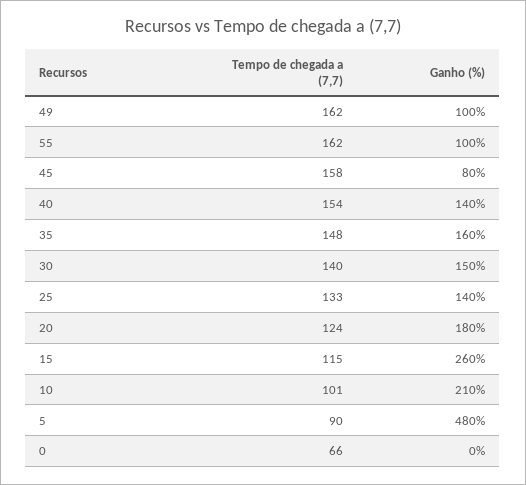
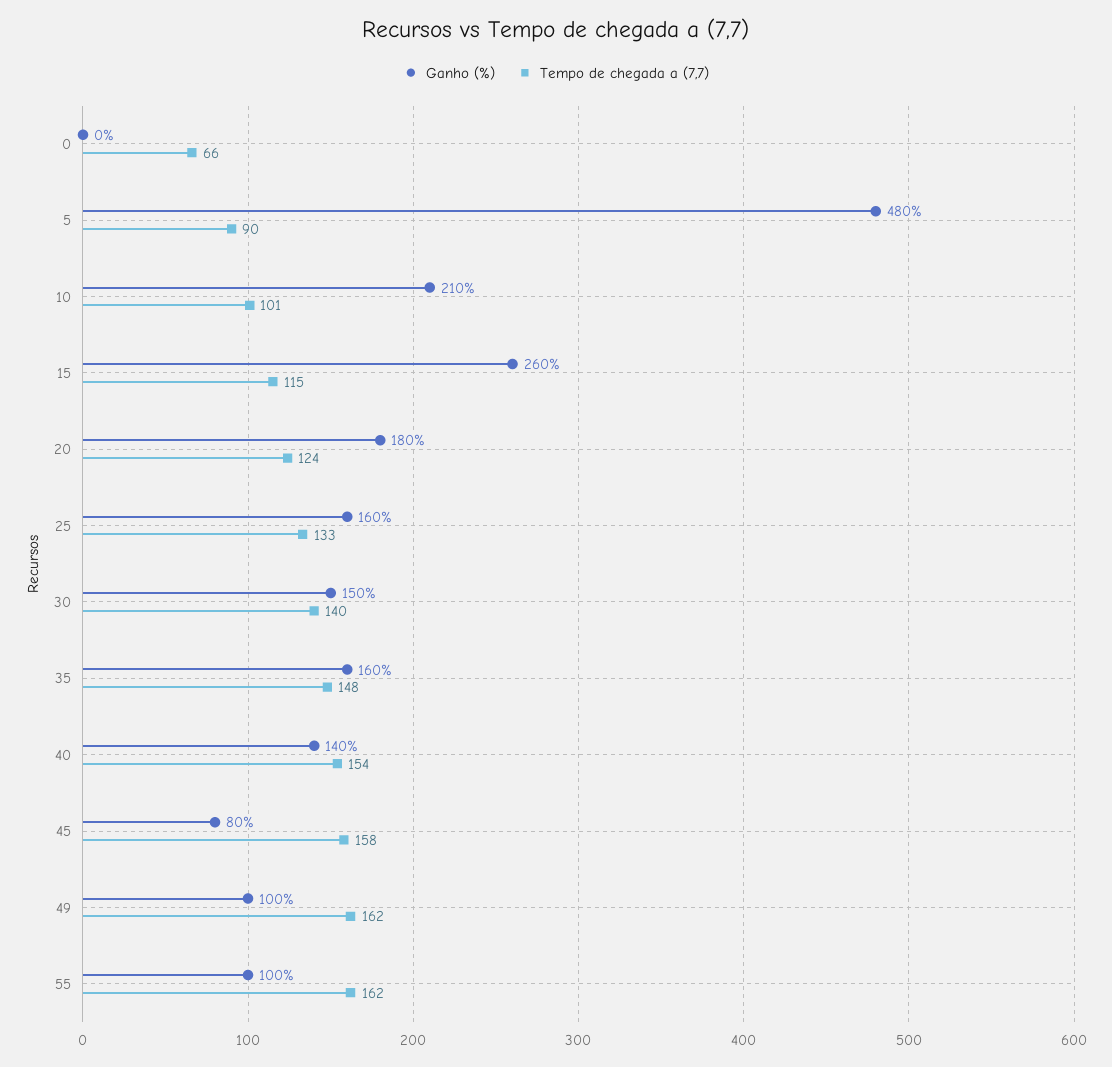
  {
    "Tempo de chegada a (7,7)": {
      "49": 162,
      "55": 162,
      "45": 158,
      "40": 154,
      "35": 148,
      "30": 140,
      "25": 133,
      "20": 124,
      "15": 115,
      "10": 101,
      "5": 90,
      "0": 66
    },
    "Ganho (%)": {
      "49": 100,
      "55": 100,
      "45": 80,
      "40": 140,
      "35": 160,
      "30": 150,
-     "25": 140,
+     "25": 160,
      "20": 180,
      "15": 260,
      "10": 210,
      "5": 480,
      "0": 0
    }
  }

